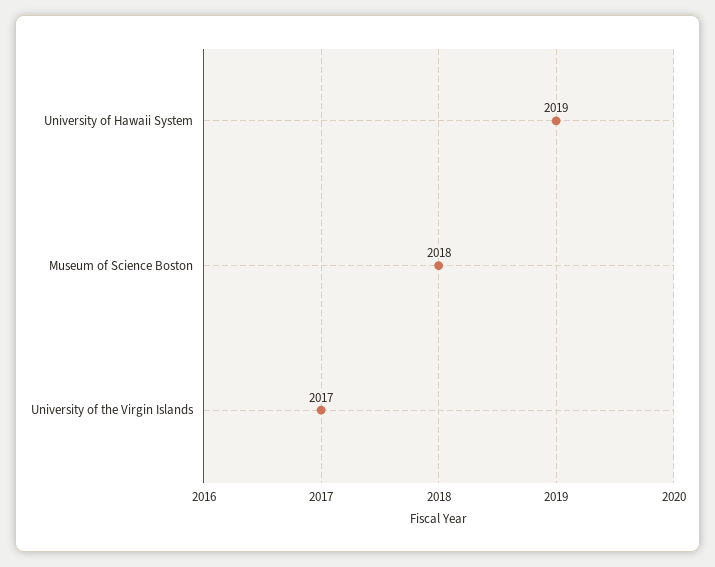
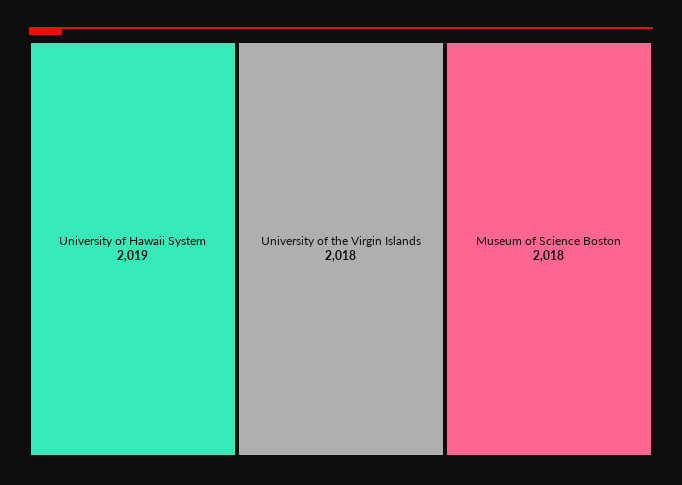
  {
    "University of Hawaii System": 2019,
    "Museum of Science Boston": 2018,
-   "University of the Virgin Islands": 2017
+   "University of the Virgin Islands": 2018
  }

